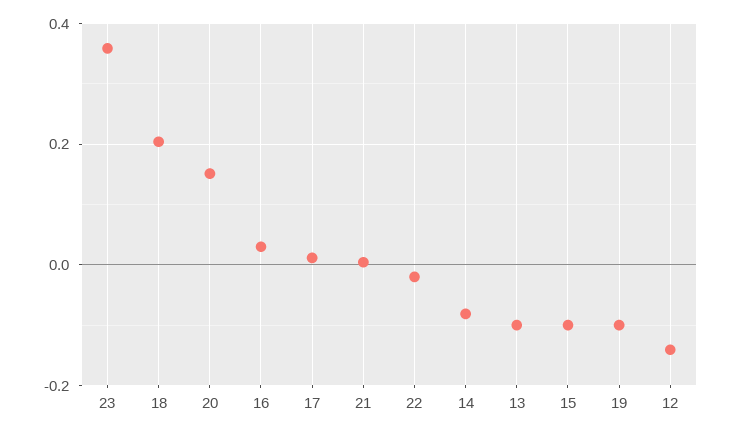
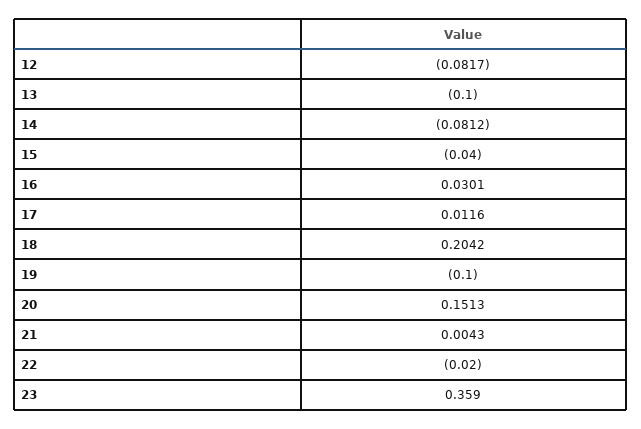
  {
    "23": 0.359,
    "18": 0.2042,
    "20": 0.1513,
    "16": 0.0301,
    "17": 0.0116,
    "21": 0.0043,
    "22": -0.02,
    "14": -0.0812,
    "13": -0.1,
-   "15": -0.1,
+   "15": -0.04,
    "19": -0.1,
-   "12": -0.14
+   "12": -0.0817
  }

